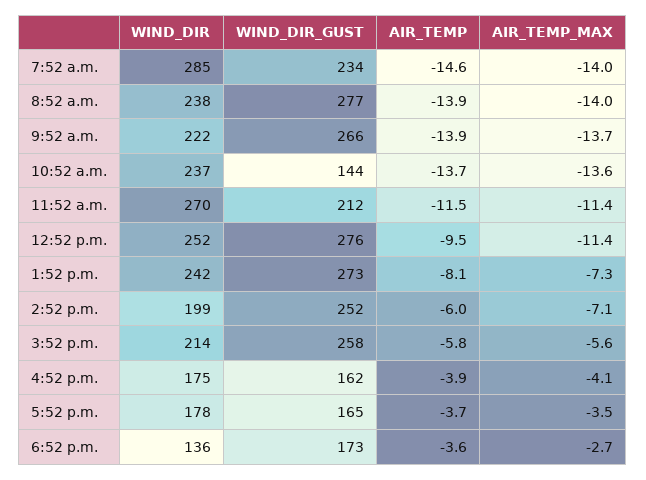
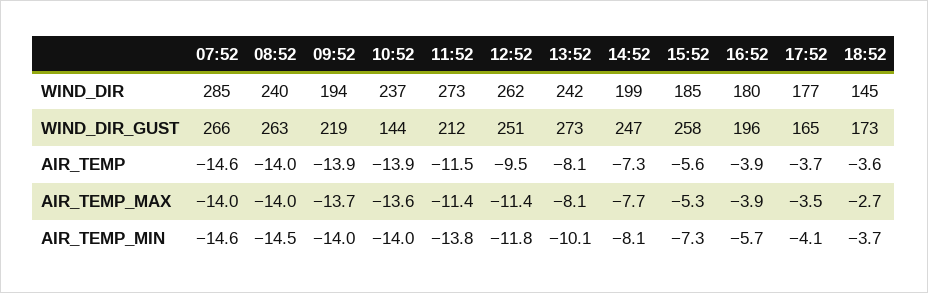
  {
    "WIND_DIR": {
      "7:52 a.m.": 285,
-     "8:52 a.m.": 238,
+     "8:52 a.m.": 240,
-     "9:52 a.m.": 222,
+     "9:52 a.m.": 194,
      "10:52 a.m.": 237,
-     "11:52 a.m.": 270,
+     "11:52 a.m.": 273,
-     "12:52 p.m.": 252,
+     "12:52 p.m.": 262,
      "1:52 p.m.": 242,
      "2:52 p.m.": 199,
-     "3:52 p.m.": 214,
+     "3:52 p.m.": 185,
-     "4:52 p.m.": 175,
+     "4:52 p.m.": 180,
-     "5:52 p.m.": 178,
+     "5:52 p.m.": 177,
-     "6:52 p.m.": 136
+     "6:52 p.m.": 145
    },
    "WIND_DIR_GUST": {
-     "7:52 a.m.": 234,
+     "7:52 a.m.": 266,
-     "8:52 a.m.": 277,
+     "8:52 a.m.": 263,
-     "9:52 a.m.": 266,
+     "9:52 a.m.": 219,
      "10:52 a.m.": 144,
      "11:52 a.m.": 212,
-     "12:52 p.m.": 276,
+     "12:52 p.m.": 251,
      "1:52 p.m.": 273,
-     "2:52 p.m.": 252,
+     "2:52 p.m.": 247,
      "3:52 p.m.": 258,
-     "4:52 p.m.": 162,
+     "4:52 p.m.": 196,
      "5:52 p.m.": 165,
      "6:52 p.m.": 173
    },
    "AIR_TEMP": {
      "7:52 a.m.": -14.6,
-     "8:52 a.m.": -13.9,
+     "8:52 a.m.": -14,
      "9:52 a.m.": -13.9,
-     "10:52 a.m.": -13.7,
+     "10:52 a.m.": -13.9,
      "11:52 a.m.": -11.5,
      "12:52 p.m.": -9.5,
      "1:52 p.m.": -8.1,
-     "2:52 p.m.": -6,
+     "2:52 p.m.": -7.3,
-     "3:52 p.m.": -5.8,
+     "3:52 p.m.": -5.6,
      "4:52 p.m.": -3.9,
      "5:52 p.m.": -3.7,
      "6:52 p.m.": -3.6
    },
    "AIR_TEMP_MAX": {
      "7:52 a.m.": -14,
      "8:52 a.m.": -14,
      "9:52 a.m.": -13.7,
      "10:52 a.m.": -13.6,
      "11:52 a.m.": -11.4,
      "12:52 p.m.": -11.4,
-     "1:52 p.m.": -7.3,
+     "1:52 p.m.": -8.1,
-     "2:52 p.m.": -7.1,
+     "2:52 p.m.": -7.7,
-     "3:52 p.m.": -5.6,
+     "3:52 p.m.": -5.3,
-     "4:52 p.m.": -4.1,
+     "4:52 p.m.": -3.9,
      "5:52 p.m.": -3.5,
      "6:52 p.m.": -2.7
-   }
+   },
+   "AIR_TEMP_MIN": {
+     "7:52 a.m.": -14.6,
+     "8:52 a.m.": -14.5,
+     "9:52 a.m.": -14,
+     "10:52 a.m.": -14,
+     "11:52 a.m.": -13.8,
+     "12:52 p.m.": -11.8,
+     "1:52 p.m.": -10.1,
+     "2:52 p.m.": -8.1,
+     "3:52 p.m.": -7.3,
+     "4:52 p.m.": -5.7,
+     "5:52 p.m.": -4.1,
+     "6:52 p.m.": -3.7
+   }
  }

